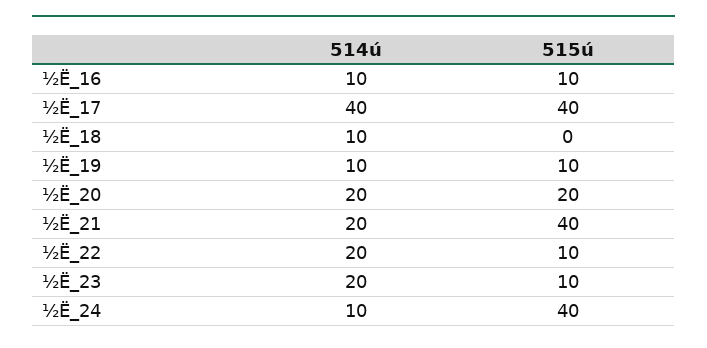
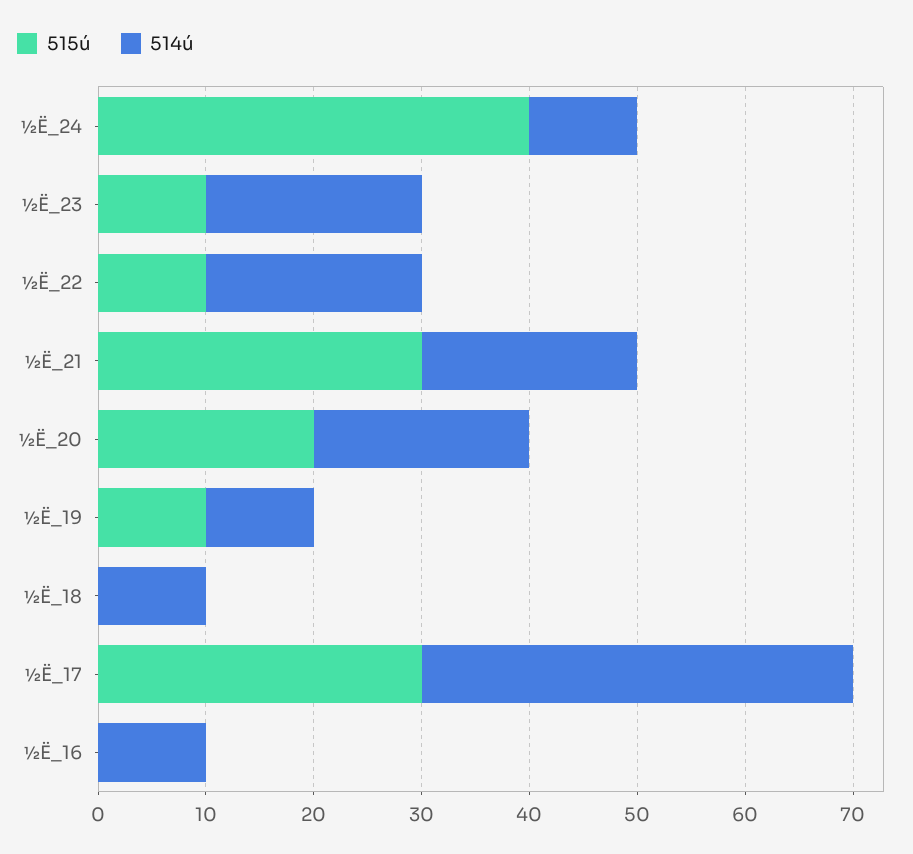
  {
    "514ú": {
      "½Ë_16": 10,
      "½Ë_17": 40,
      "½Ë_18": 10,
      "½Ë_19": 10,
      "½Ë_20": 20,
      "½Ë_21": 20,
      "½Ë_22": 20,
      "½Ë_23": 20,
      "½Ë_24": 10
    },
    "515ú": {
-     "½Ë_16": 10,
+     "½Ë_16": 0,
-     "½Ë_17": 40,
+     "½Ë_17": 30,
      "½Ë_18": 0,
      "½Ë_19": 10,
      "½Ë_20": 20,
-     "½Ë_21": 40,
+     "½Ë_21": 30,
      "½Ë_22": 10,
      "½Ë_23": 10,
      "½Ë_24": 40
    }
  }

